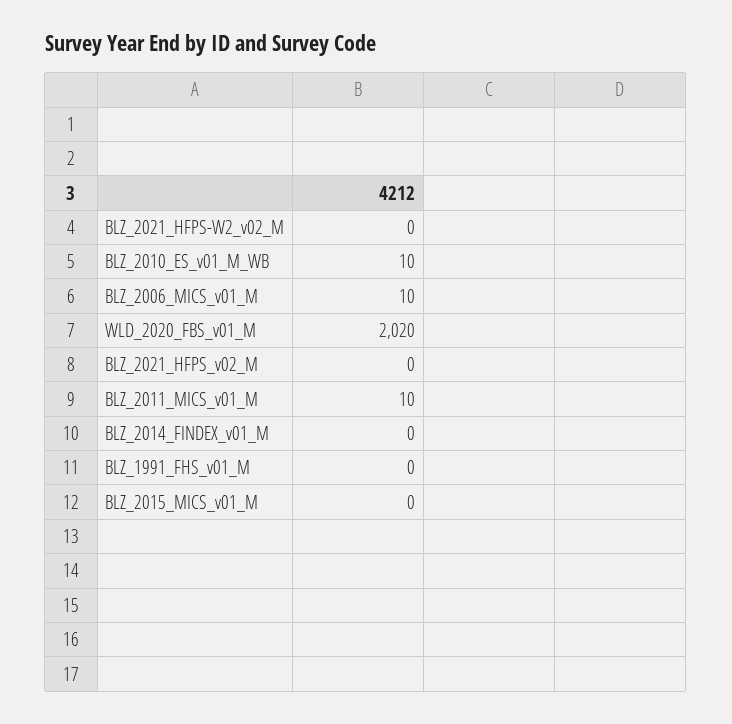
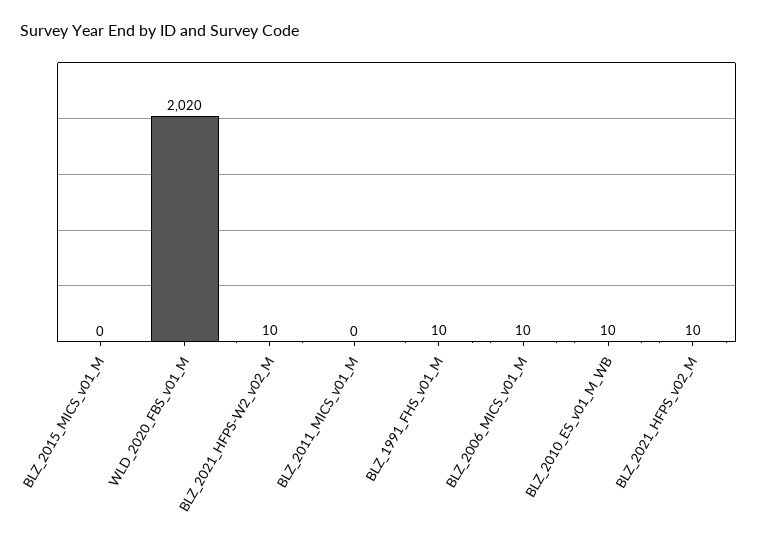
  {
-   "BLZ_2021_HFPS-W2_v02_M": 0,
+   "BLZ_2021_HFPS-W2_v02_M": 10,
    "BLZ_2010_ES_v01_M_WB": 10,
    "BLZ_2006_MICS_v01_M": 10,
    "WLD_2020_FBS_v01_M": 2020,
-   "BLZ_2021_HFPS_v02_M": 0,
+   "BLZ_2021_HFPS_v02_M": 10,
-   "BLZ_2011_MICS_v01_M": 10,
+   "BLZ_2011_MICS_v01_M": 0,
-   "BLZ_2014_FINDEX_v01_M": 0,
-   "BLZ_1991_FHS_v01_M": 0,
+   "BLZ_1991_FHS_v01_M": 10,
    "BLZ_2015_MICS_v01_M": 0
  }

